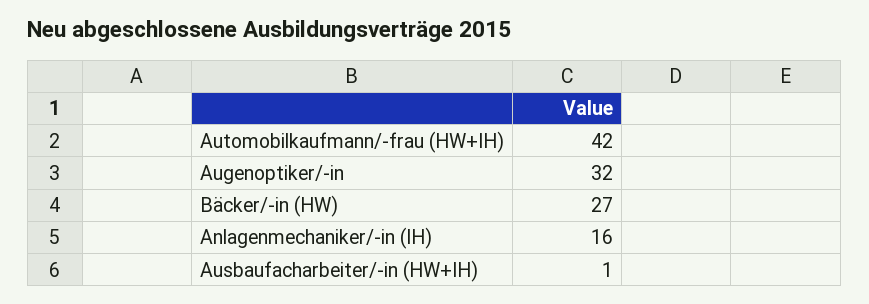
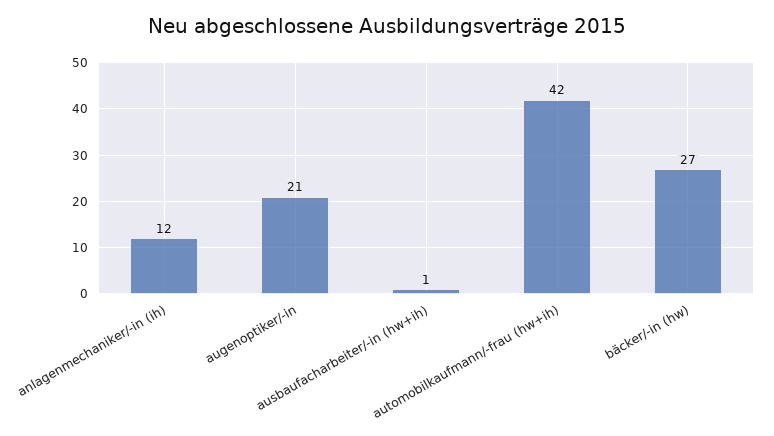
  {
    "Automobilkaufmann/-frau (HW+IH)": 42,
-   "Augenoptiker/-in": 32,
+   "Augenoptiker/-in": 21,
    "Bäcker/-in (HW)": 27,
-   "Anlagenmechaniker/-in (IH)": 16,
+   "Anlagenmechaniker/-in (IH)": 12,
    "Ausbaufacharbeiter/-in (HW+IH)": 1
  }

